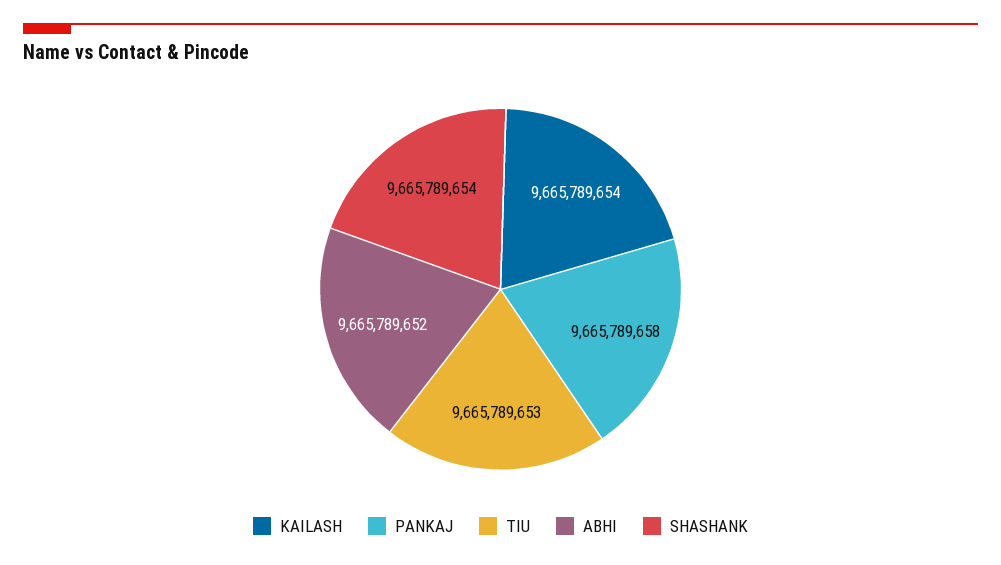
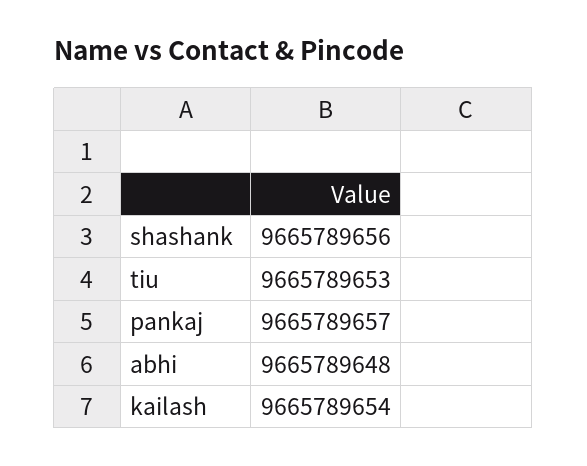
  {
    "KAILASH": 9665789654,
-   "PANKAJ": 9665789658,
+   "PANKAJ": 9665789657,
    "TIU": 9665789653,
-   "ABHI": 9665789652,
+   "ABHI": 9665789648,
-   "SHASHANK": 9665789654
+   "SHASHANK": 9665789656
  }

